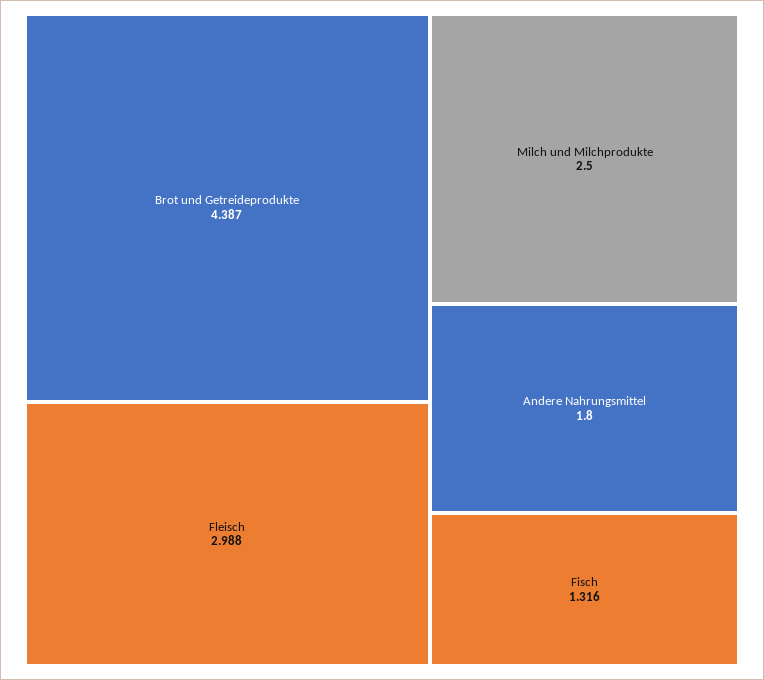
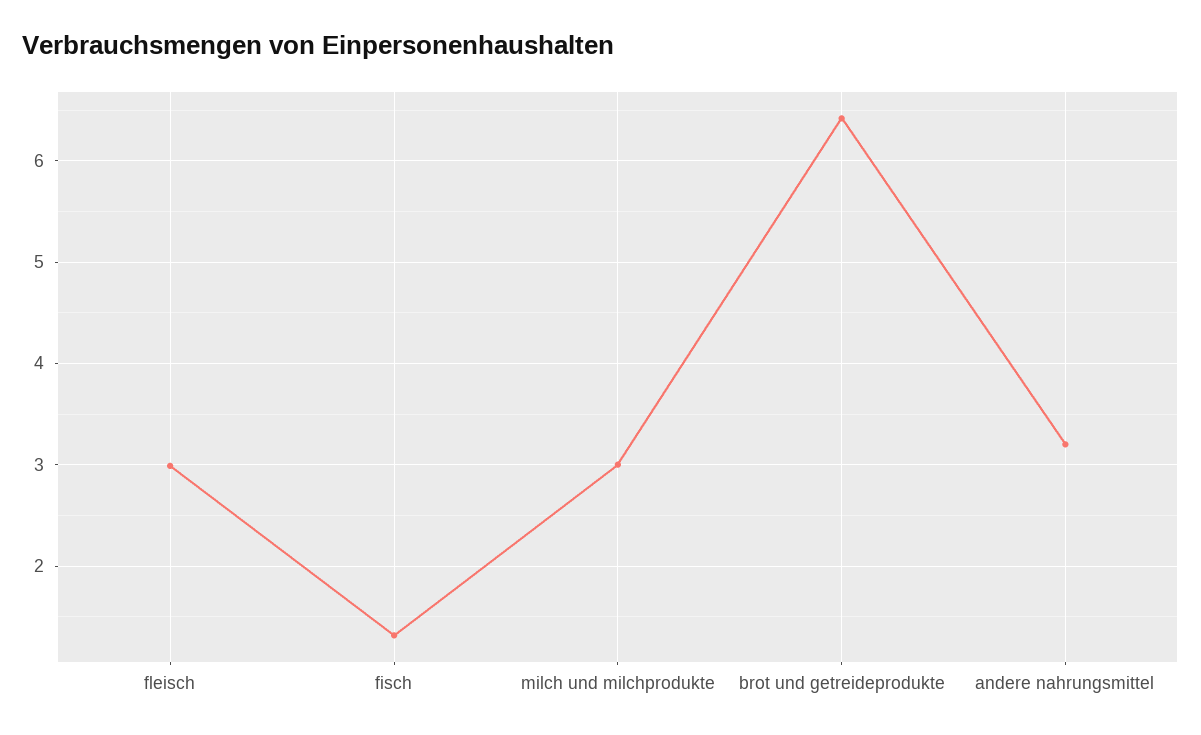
  {
-   "Brot und Getreideprodukte": 4.387,
+   "Brot und Getreideprodukte": 6.4,
    "Fleisch": 2.988,
-   "Milch und Milchprodukte": 2.5,
+   "Milch und Milchprodukte": 3,
-   "Andere Nahrungsmittel": 1.8,
+   "Andere Nahrungsmittel": 3.2,
    "Fisch": 1.316
  }

